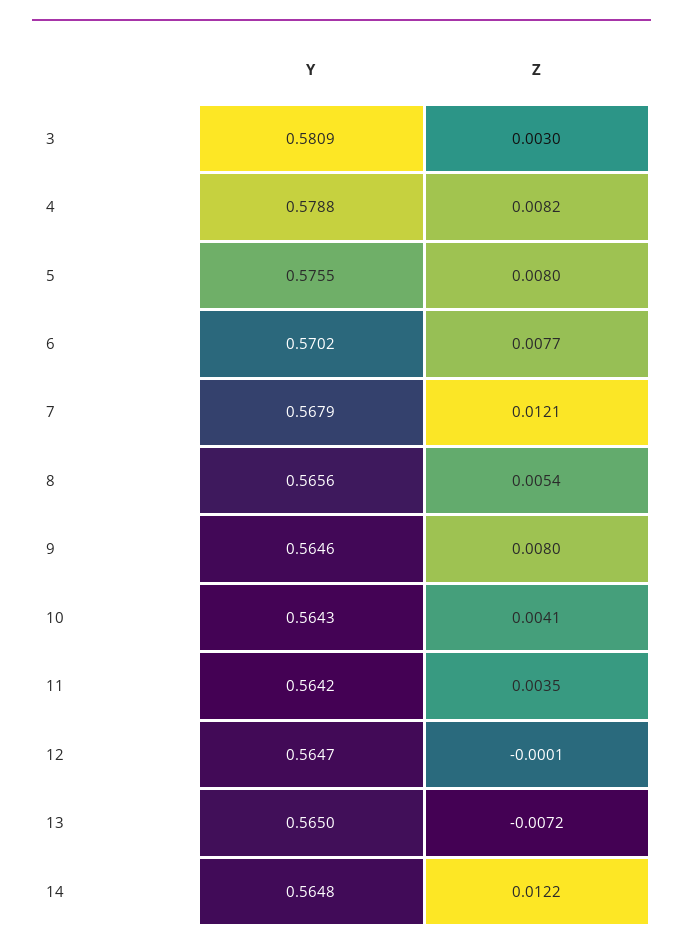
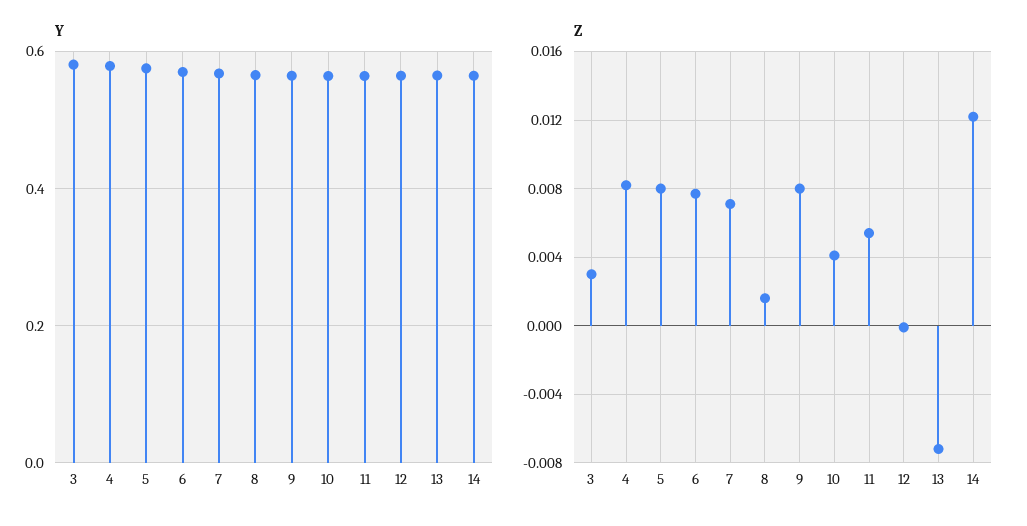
  {
    "Y": {
      "3": 0.5809,
      "4": 0.5788,
      "5": 0.5755,
      "6": 0.5702,
      "7": 0.5679,
      "8": 0.5656,
      "9": 0.5646,
      "10": 0.5643,
      "11": 0.5642,
      "12": 0.5647,
      "13": 0.565,
      "14": 0.5648
    },
    "Z": {
      "3": 0.003,
      "4": 0.0082,
      "5": 0.008,
      "6": 0.0077,
-     "7": 0.0121,
+     "7": 0.007,
-     "8": 0.0054,
+     "8": 0.0015,
      "9": 0.008,
      "10": 0.0041,
-     "11": 0.0035,
+     "11": 0.0055,
      "12": -0.0001,
      "13": -0.0072,
      "14": 0.0122
    }
  }

